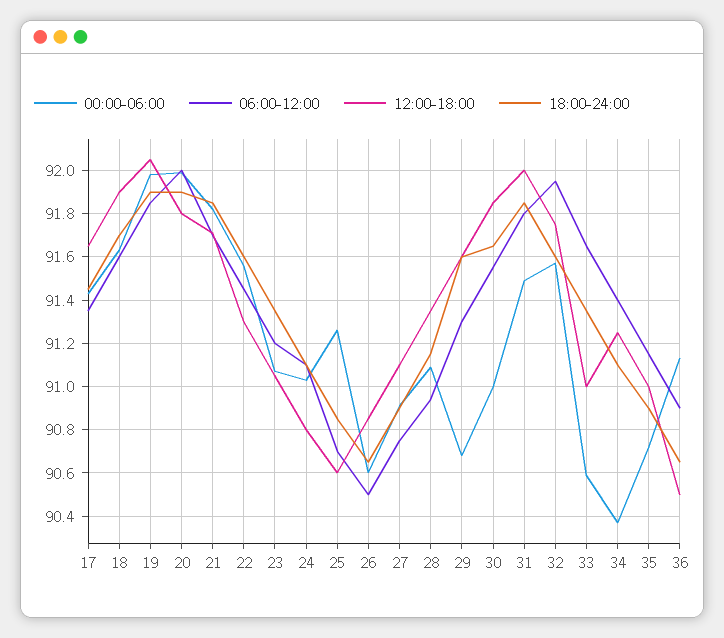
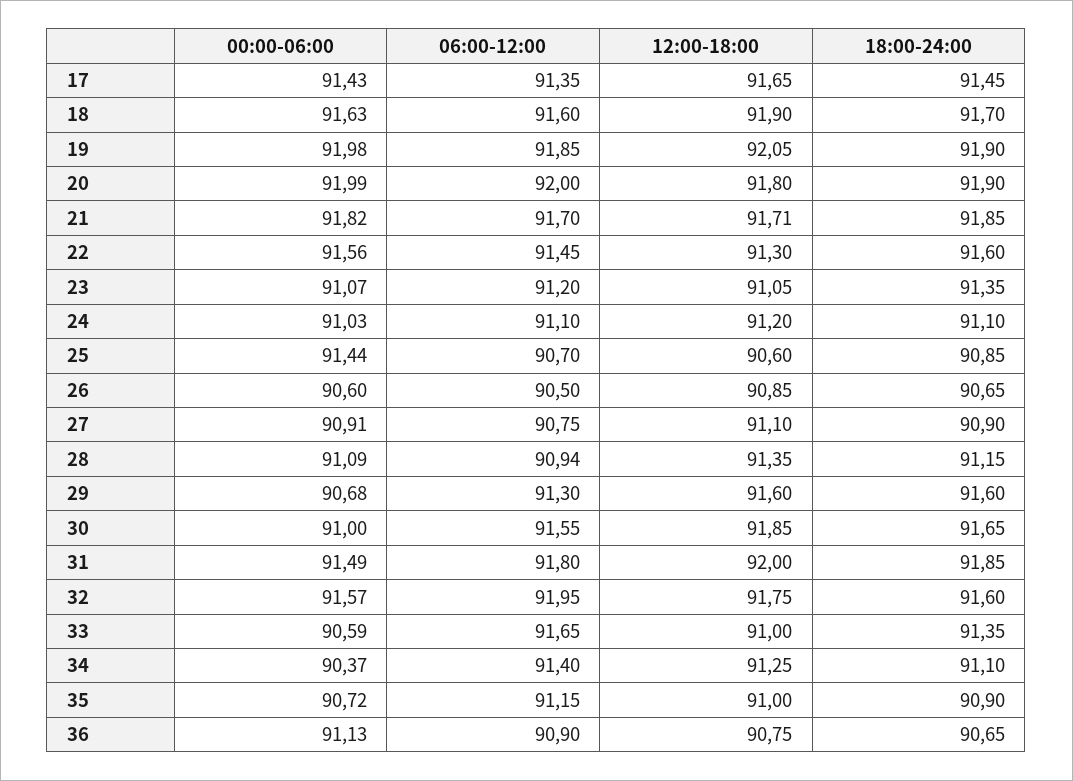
  {
    "00:00-06:00": {
      "17": 91.43,
      "18": 91.63,
      "19": 91.98,
      "20": 91.99,
      "21": 91.82,
      "22": 91.56,
      "23": 91.07,
      "24": 91.03,
-     "25": 91.25,
+     "25": 91.44,
      "26": 90.6,
      "27": 90.91,
      "28": 91.09,
      "29": 90.68,
      "30": 91,
      "31": 91.49,
      "32": 91.57,
      "33": 90.59,
      "34": 90.37,
      "35": 90.72,
      "36": 91.13
    },
    "06:00-12:00": {
      "17": 91.35,
      "18": 91.6,
      "19": 91.85,
      "20": 92,
      "21": 91.7,
      "22": 91.45,
      "23": 91.2,
      "24": 91.1,
      "25": 90.7,
      "26": 90.5,
      "27": 90.75,
      "28": 90.94,
      "29": 91.3,
      "30": 91.55,
      "31": 91.8,
      "32": 91.95,
      "33": 91.65,
      "34": 91.4,
      "35": 91.15,
      "36": 90.9
    },
    "12:00-18:00": {
      "17": 91.65,
      "18": 91.9,
      "19": 92.05,
      "20": 91.8,
      "21": 91.71,
      "22": 91.3,
      "23": 91.05,
-     "24": 90.8,
+     "24": 91.2,
      "25": 90.6,
      "26": 90.85,
      "27": 91.1,
      "28": 91.35,
      "29": 91.6,
      "30": 91.85,
      "31": 92,
      "32": 91.75,
      "33": 91,
      "34": 91.25,
      "35": 91,
-     "36": 90.5
+     "36": 90.75
    },
    "18:00-24:00": {
      "17": 91.45,
      "18": 91.7,
      "19": 91.9,
      "20": 91.9,
      "21": 91.85,
      "22": 91.6,
      "23": 91.35,
      "24": 91.1,
      "25": 90.85,
      "26": 90.65,
      "27": 90.9,
      "28": 91.15,
      "29": 91.6,
      "30": 91.65,
      "31": 91.85,
      "32": 91.6,
      "33": 91.35,
      "34": 91.1,
      "35": 90.9,
      "36": 90.65
    }
  }

